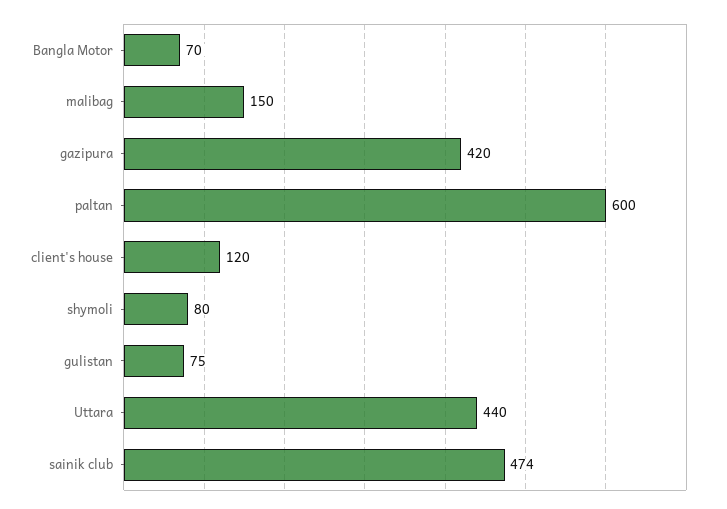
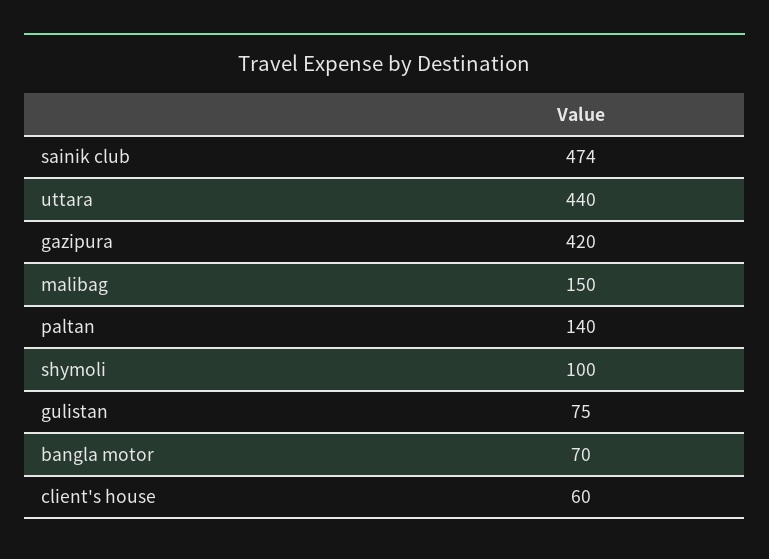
  {
    "Bangla Motor": 70,
    "malibag": 150,
    "gazipura": 420,
-   "paltan": 600,
+   "paltan": 140,
-   "client's house": 120,
+   "client's house": 60,
-   "shymoli": 80,
+   "shymoli": 100,
    "gulistan": 75,
    "Uttara": 440,
    "sainik club": 474
  }

